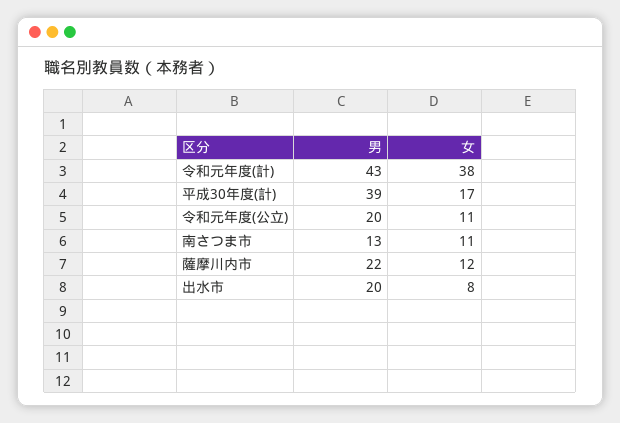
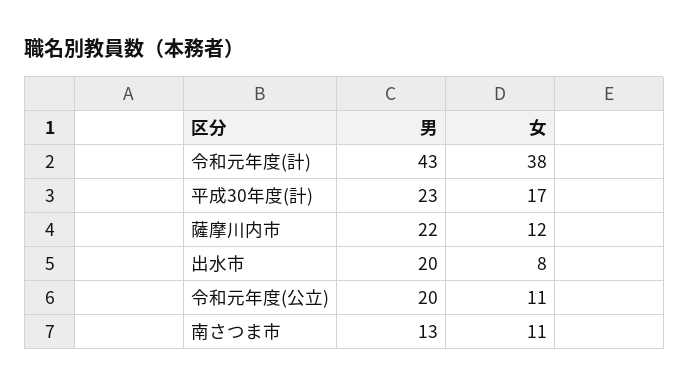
  {
    "男": {
      "令和元年度(計)": 43,
-     "平成30年度(計)": 39,
+     "平成30年度(計)": 23,
      "令和元年度(公立)": 20,
      "南さつま市": 13,
      "薩摩川内市": 22,
      "出水市": 20
    },
    "女": {
      "令和元年度(計)": 38,
      "平成30年度(計)": 17,
      "令和元年度(公立)": 11,
      "南さつま市": 11,
      "薩摩川内市": 12,
      "出水市": 8
    }
  }

